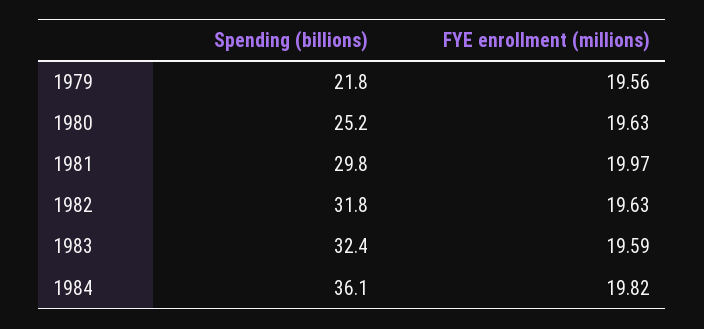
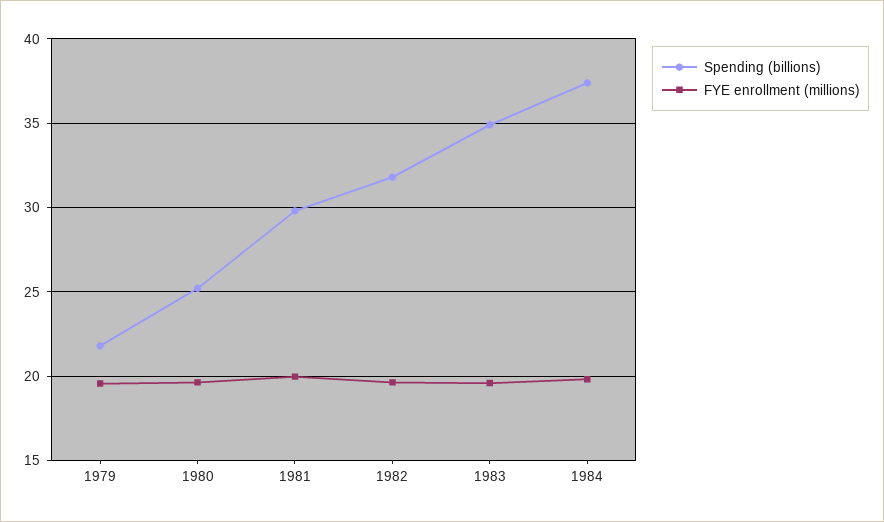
  {
    "Spending (billions)": {
      "1979": 21.8,
      "1980": 25.2,
      "1981": 29.8,
      "1982": 31.8,
-     "1983": 32.4,
+     "1983": 35,
-     "1984": 36.1
+     "1984": 37.5
    },
    "FYE enrollment (millions)": {
      "1979": 19.56,
      "1980": 19.63,
      "1981": 19.97,
      "1982": 19.63,
      "1983": 19.59,
      "1984": 19.82
    }
  }

